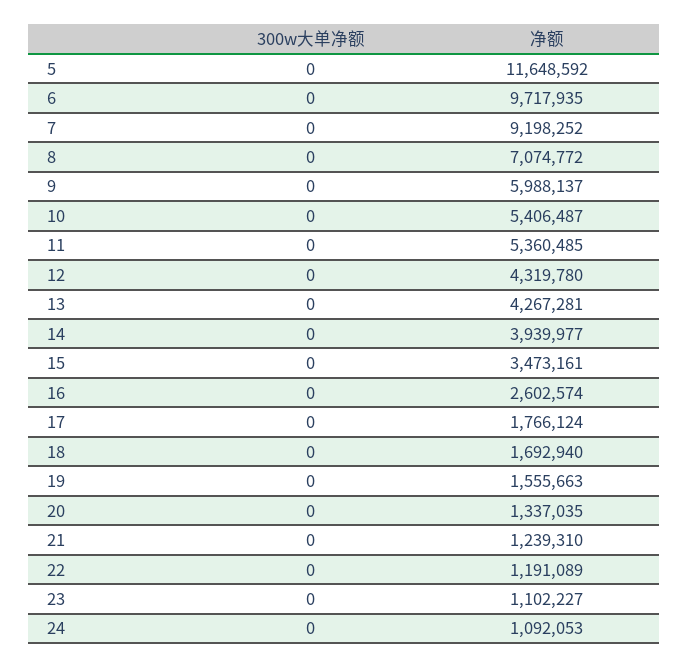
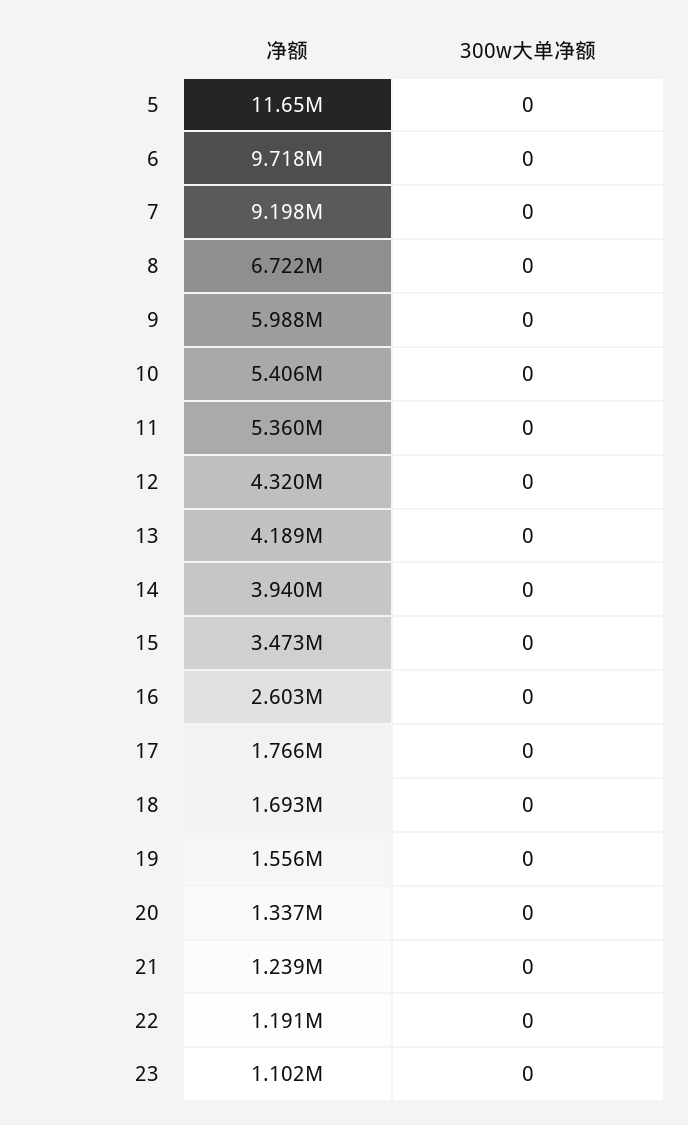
  {
    "300w大单净额": {
      "5": 0,
      "6": 0,
      "7": 0,
      "8": 0,
      "9": 0,
      "10": 0,
      "11": 0,
      "12": 0,
      "13": 0,
      "14": 0,
      "15": 0,
      "16": 0,
      "17": 0,
      "18": 0,
      "19": 0,
      "20": 0,
      "21": 0,
      "22": 0,
-     "23": 0,
+     "23": 0
-     "24": 0
    },
    "净额": {
      "5": 11648592,
      "6": 9717935,
      "7": 9198252,
-     "8": 7074772,
+     "8": 6722000,
      "9": 5988137,
      "10": 5406487,
      "11": 5360485,
      "12": 4319780,
-     "13": 4267281,
+     "13": 4189000,
      "14": 3939977,
      "15": 3473161,
      "16": 2602574,
      "17": 1766124,
      "18": 1692940,
      "19": 1555663,
      "20": 1337035,
      "21": 1239310,
      "22": 1191089,
-     "23": 1102227,
+     "23": 1102227
-     "24": 1092053
    }
  }

